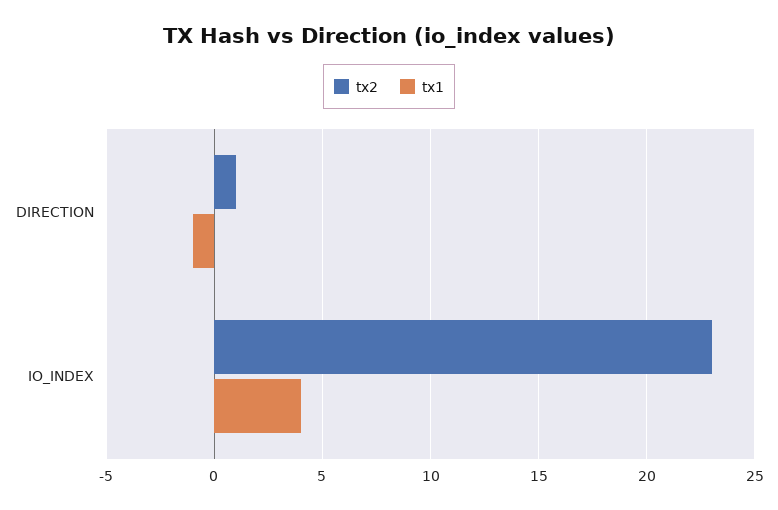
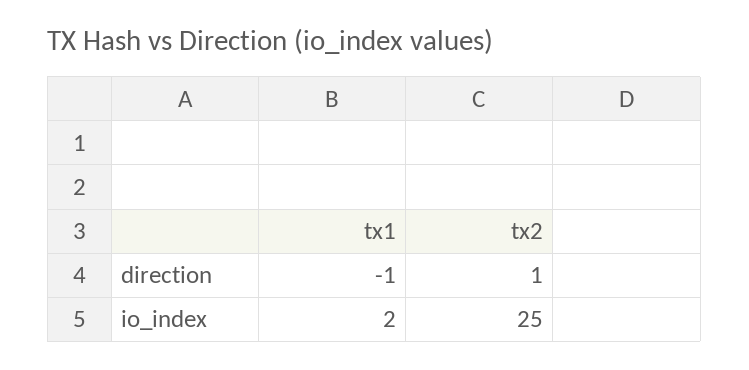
  {
    "tx2": {
      "DIRECTION": 1,
-     "IO_INDEX": 23
+     "IO_INDEX": 25
    },
    "tx1": {
      "DIRECTION": -1,
-     "IO_INDEX": 4
+     "IO_INDEX": 2
    }
  }

